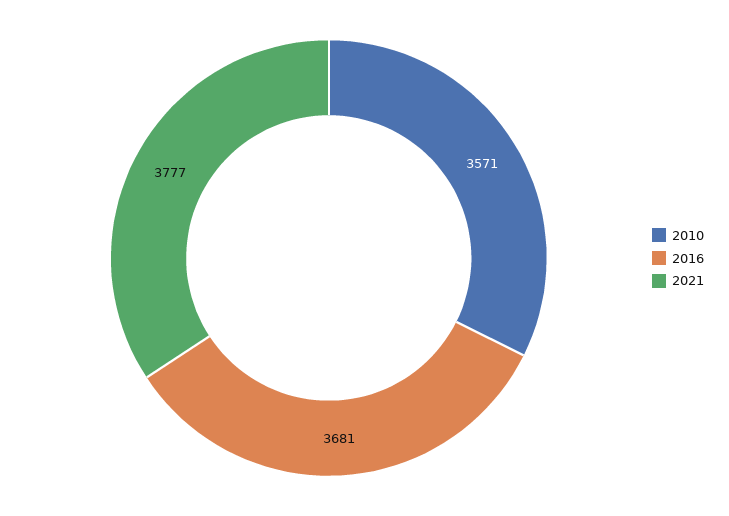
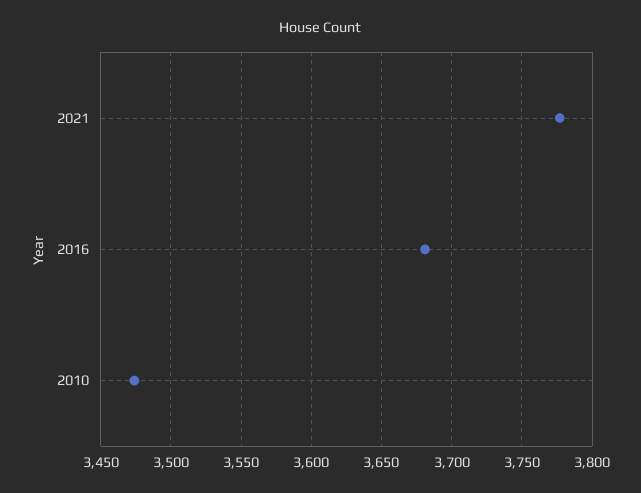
  {
-   "2010": 3571,
+   "2010": 3475,
    "2016": 3681,
    "2021": 3777
  }

